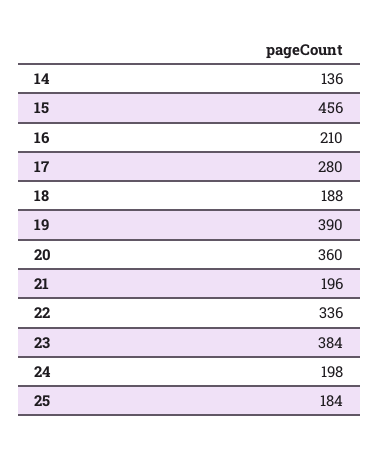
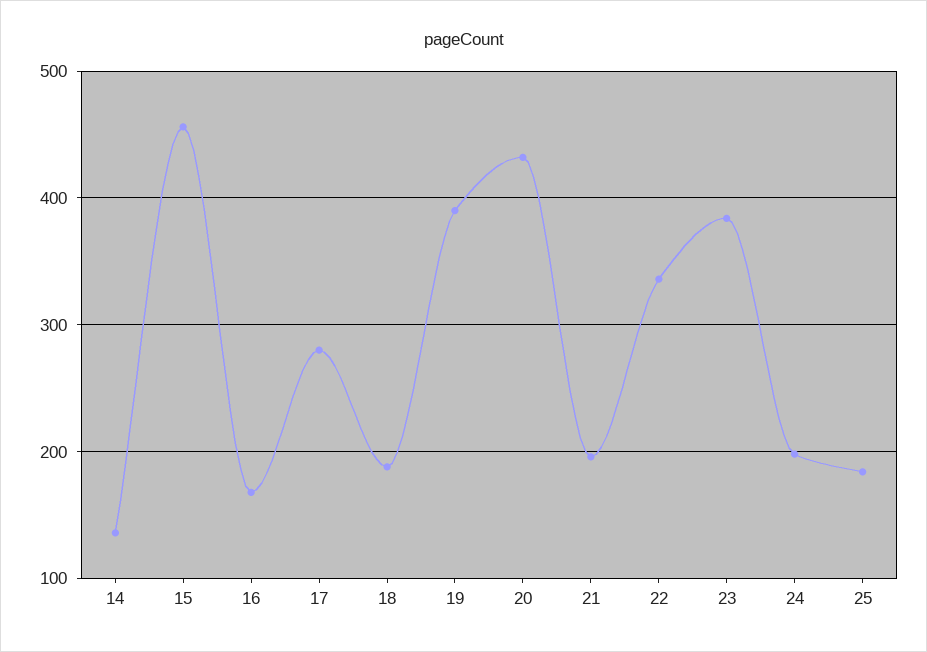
  {
    "14": 136,
    "15": 456,
-   "16": 210,
+   "16": 170,
    "17": 280,
    "18": 188,
    "19": 390,
-   "20": 360,
+   "20": 430,
    "21": 196,
    "22": 336,
    "23": 384,
    "24": 198,
    "25": 184
  }

